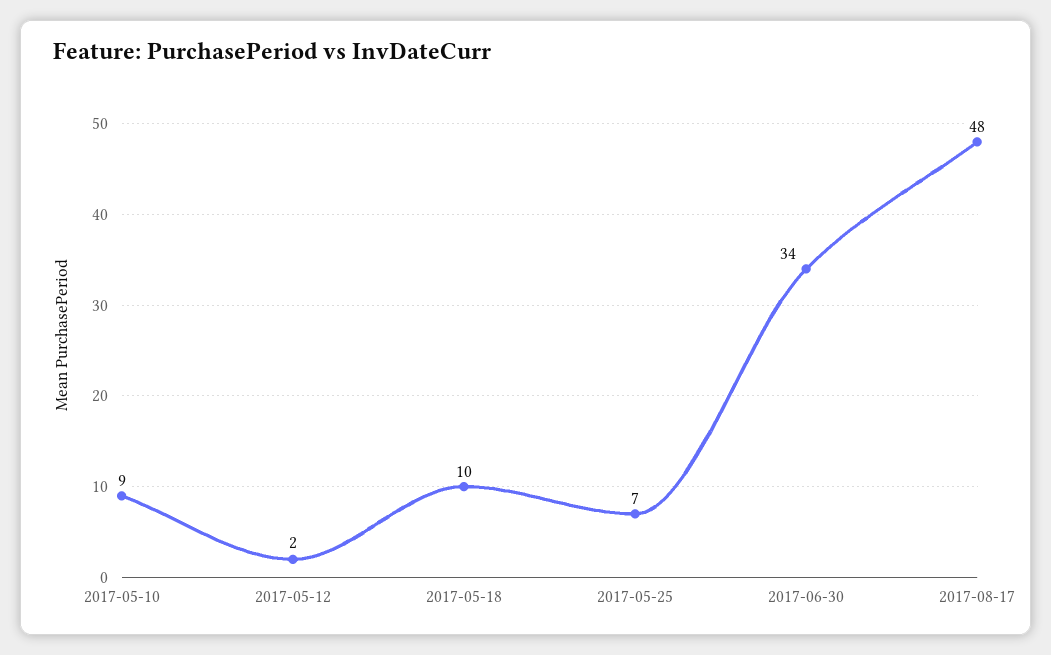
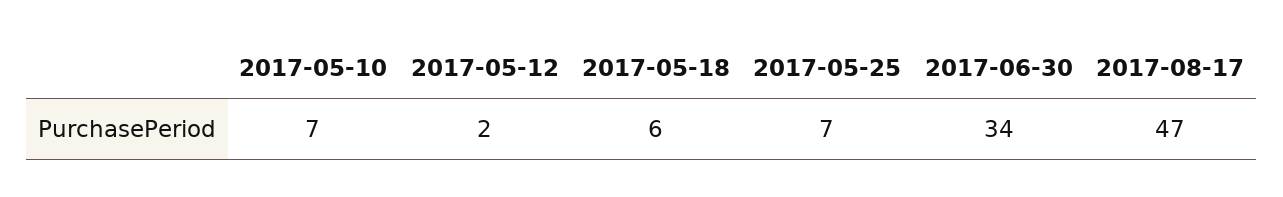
  {
-   "2017-05-10": 9,
+   "2017-05-10": 7,
    "2017-05-12": 2,
-   "2017-05-18": 10,
+   "2017-05-18": 6,
    "2017-05-25": 7,
    "2017-06-30": 34,
-   "2017-08-17": 48
+   "2017-08-17": 47
  }

